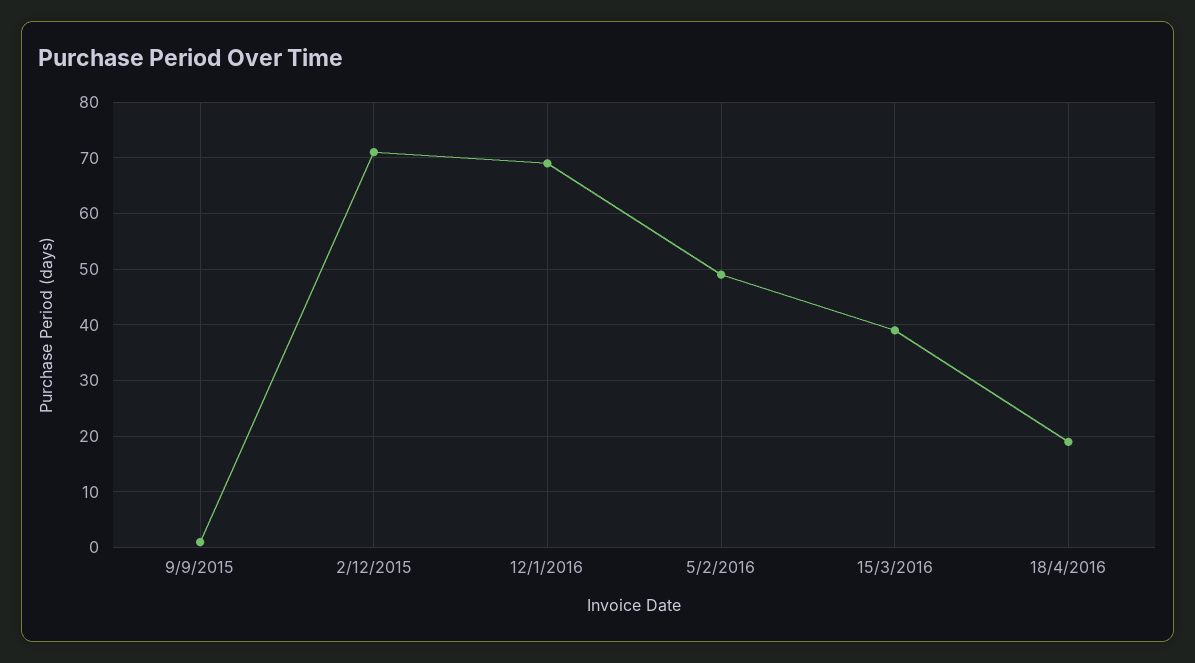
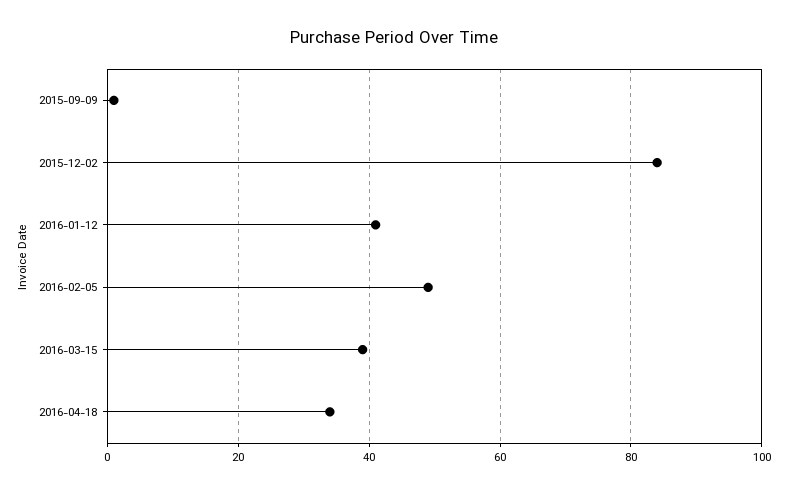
  {
    "9/9/2015": 0,
-   "2/12/2015": 70,
+   "2/12/2015": 85,
-   "12/1/2016": 70,
+   "12/1/2016": 40,
    "5/2/2016": 50,
    "15/3/2016": 40,
-   "18/4/2016": 20
+   "18/4/2016": 35
  }

